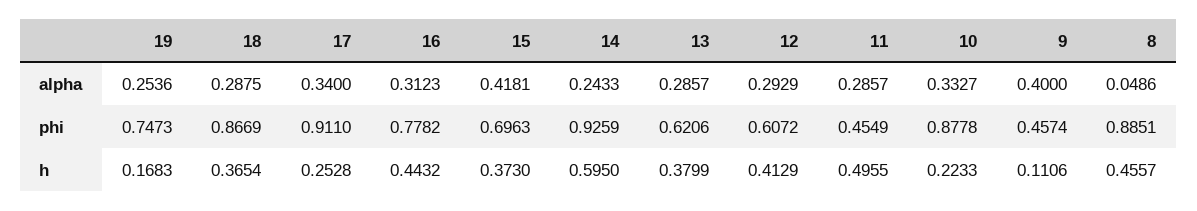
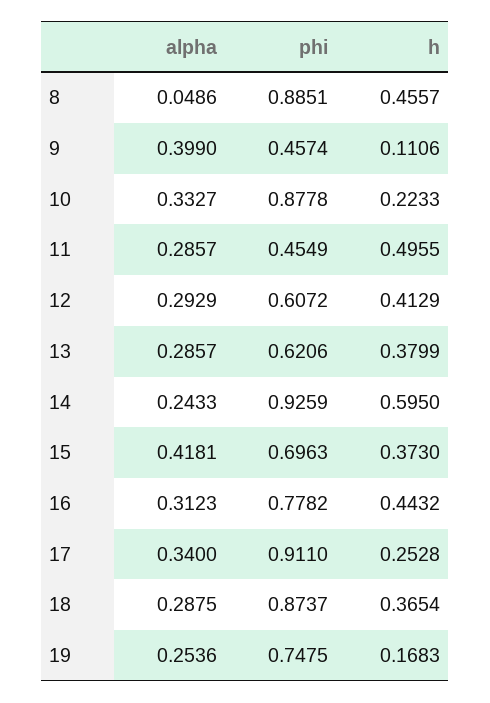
  {
    "19": {
      "alpha": 0.2536,
-     "phi": 0.7473,
+     "phi": 0.7475,
      "h": 0.1683
    },
    "18": {
      "alpha": 0.2875,
-     "phi": 0.8669,
+     "phi": 0.8737,
      "h": 0.3654
    },
    "17": {
      "alpha": 0.34,
      "phi": 0.911,
      "h": 0.2528
    },
    "16": {
      "alpha": 0.3123,
      "phi": 0.7782,
      "h": 0.4432
    },
    "15": {
      "alpha": 0.4181,
      "phi": 0.6963,
      "h": 0.373
    },
    "14": {
      "alpha": 0.2433,
      "phi": 0.9259,
      "h": 0.595
    },
    "13": {
      "alpha": 0.2857,
      "phi": 0.6206,
      "h": 0.3799
    },
    "12": {
      "alpha": 0.2929,
      "phi": 0.6072,
      "h": 0.4129
    },
    "11": {
      "alpha": 0.2857,
      "phi": 0.4549,
      "h": 0.4955
    },
    "10": {
      "alpha": 0.3327,
      "phi": 0.8778,
      "h": 0.2233
    },
    "9": {
-     "alpha": 0.4,
+     "alpha": 0.399,
      "phi": 0.4574,
      "h": 0.1106
    },
    "8": {
      "alpha": 0.0486,
      "phi": 0.8851,
      "h": 0.4557
    }
  }

